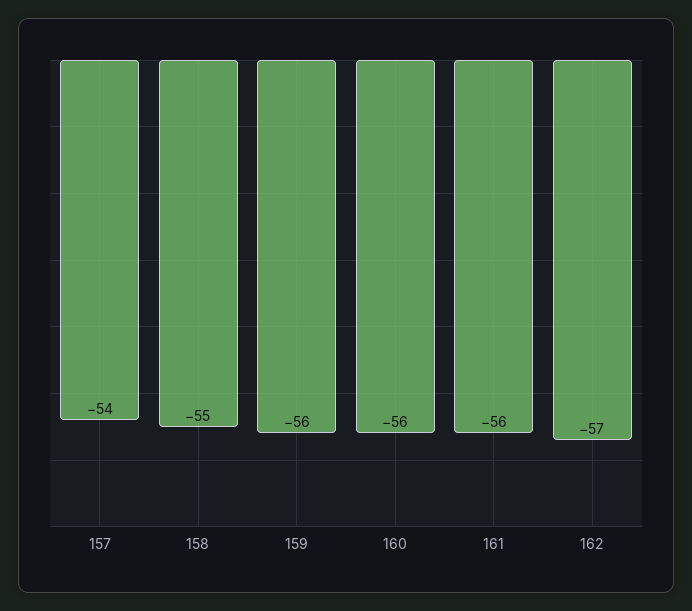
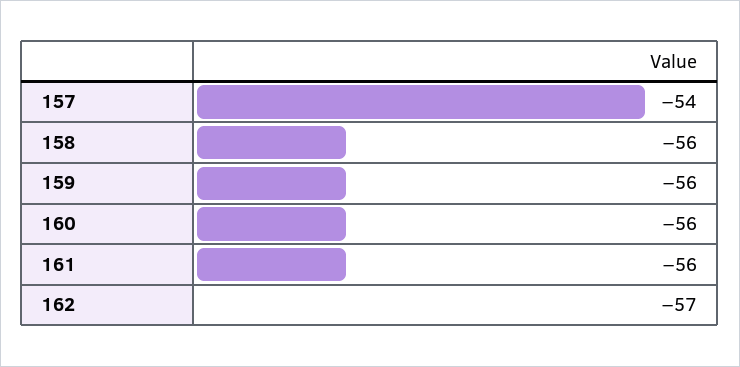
  {
    "157": -54,
-   "158": -55,
+   "158": -56,
    "159": -56,
    "160": -56,
    "161": -56,
    "162": -57
  }

